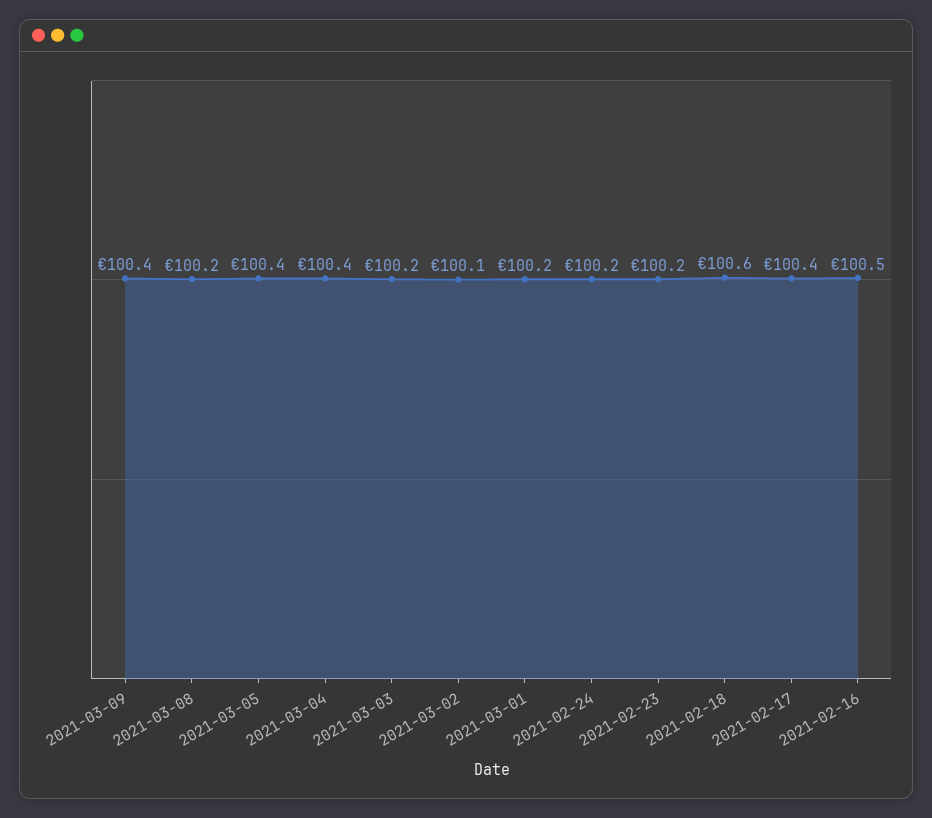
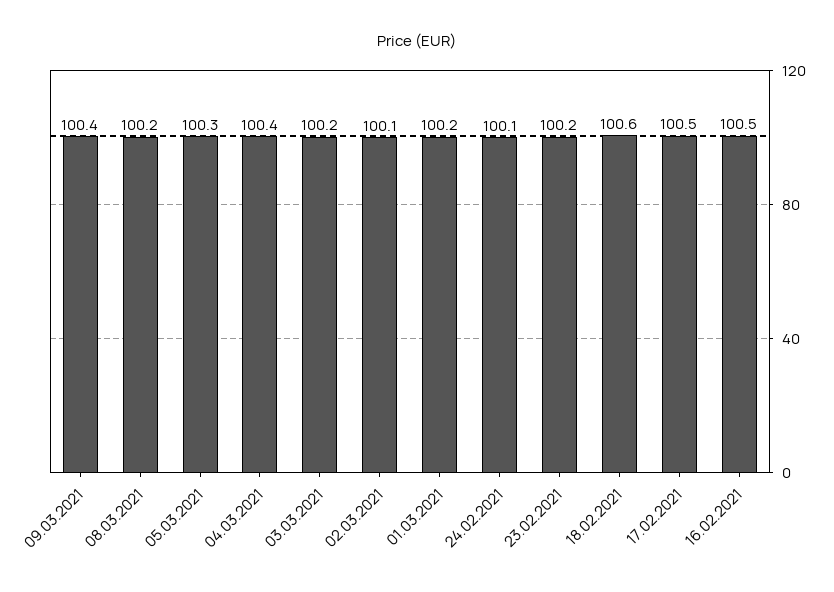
  {
    "2021-03-09": 100.4,
    "2021-03-08": 100.2,
-   "2021-03-05": 100.4,
+   "2021-03-05": 100.3,
    "2021-03-04": 100.4,
    "2021-03-03": 100.2,
    "2021-03-02": 100.1,
    "2021-03-01": 100.2,
-   "2021-02-24": 100.2,
+   "2021-02-24": 100.1,
    "2021-02-23": 100.2,
    "2021-02-18": 100.6,
-   "2021-02-17": 100.4,
+   "2021-02-17": 100.5,
    "2021-02-16": 100.5
  }

